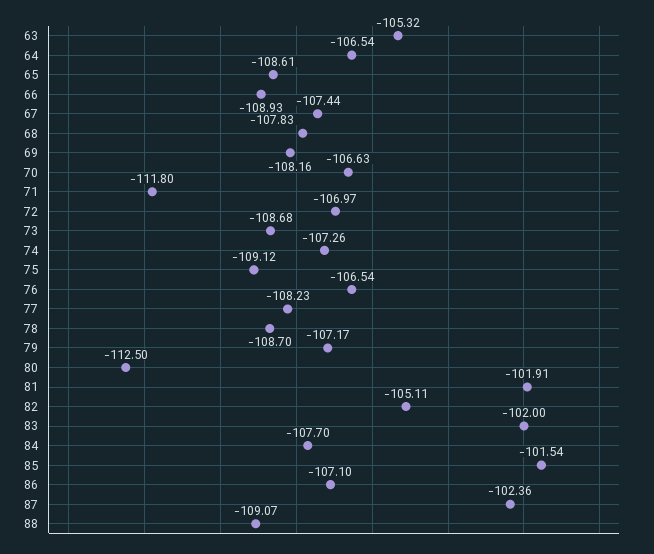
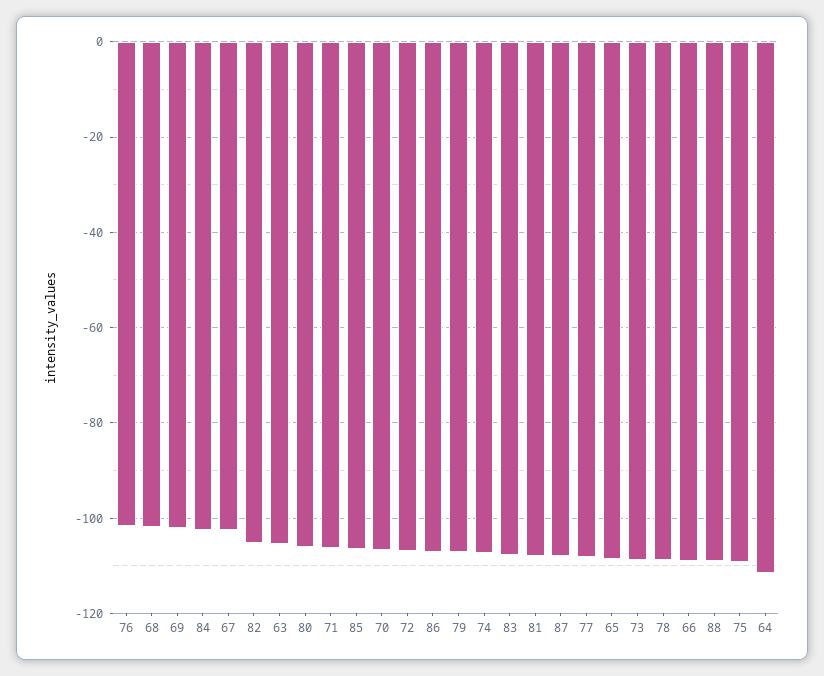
  {
    "63": -105.32,
-   "64": -106.54,
+   "64": -112,
    "65": -108.61,
    "66": -108.93,
-   "67": -107.44,
+   "67": -102,
-   "68": -107.83,
+   "68": -102,
-   "69": -108.16,
+   "69": -102,
    "70": -106.63,
-   "71": -111.8,
+   "71": -106,
    "72": -106.97,
    "73": -108.68,
    "74": -107.26,
    "75": -109.12,
-   "76": -106.54,
+   "76": -102,
    "77": -108.23,
    "78": -108.7,
    "79": -107.17,
-   "80": -112.5,
+   "80": -106,
-   "81": -101.91,
+   "81": -108,
    "82": -105.11,
-   "83": -102,
+   "83": -108,
-   "84": -107.7,
+   "84": -102,
-   "85": -101.54,
+   "85": -106,
    "86": -107.1,
-   "87": -102.36,
+   "87": -108,
    "88": -109.07
  }

